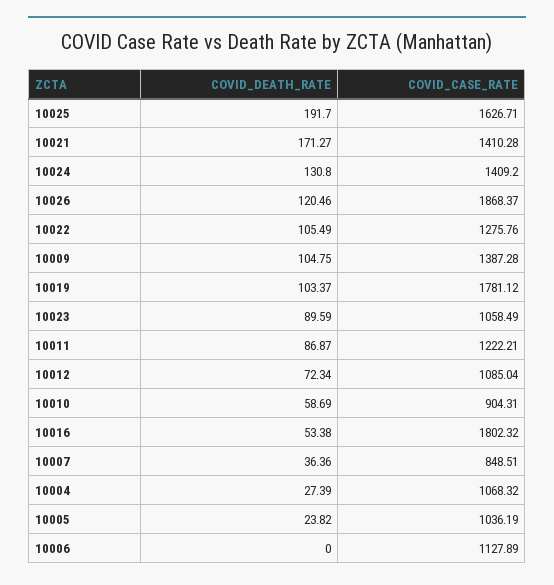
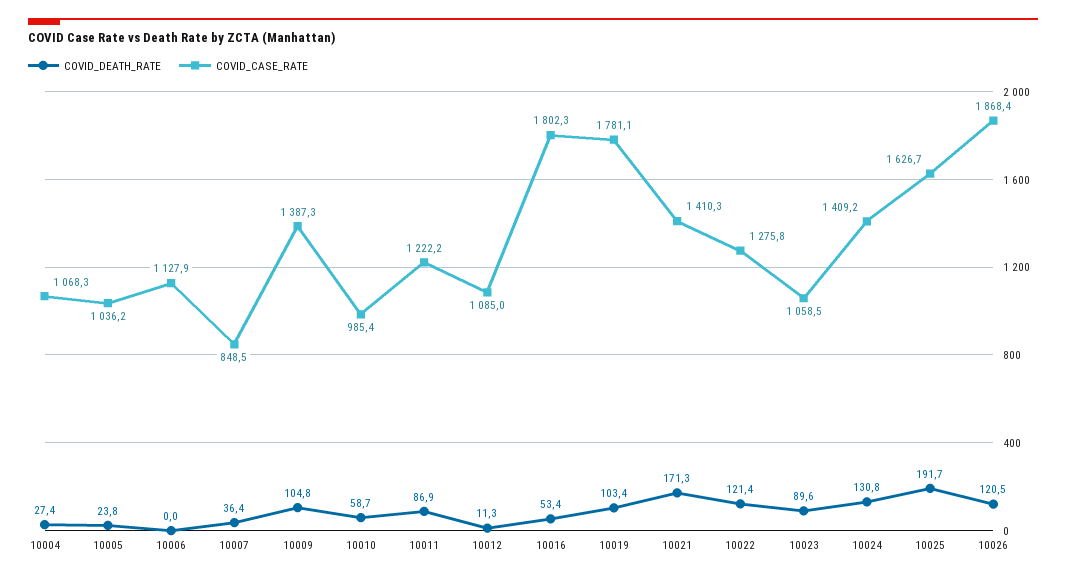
  {
    "COVID_DEATH_RATE": {
      "10025": 191.7,
      "10021": 171.27,
      "10024": 130.8,
      "10026": 120.46,
-     "10022": 105.49,
+     "10022": 121.4,
      "10009": 104.75,
      "10019": 103.37,
      "10023": 89.59,
      "10011": 86.87,
-     "10012": 72.34,
+     "10012": 11.3,
      "10010": 58.69,
      "10016": 53.38,
      "10007": 36.36,
      "10004": 27.39,
      "10005": 23.82,
      "10006": 0
    },
    "COVID_CASE_RATE": {
      "10025": 1626.71,
      "10021": 1410.28,
      "10024": 1409.2,
      "10026": 1868.37,
      "10022": 1275.76,
      "10009": 1387.28,
      "10019": 1781.12,
      "10023": 1058.49,
      "10011": 1222.21,
      "10012": 1085.04,
-     "10010": 904.31,
+     "10010": 985.4,
      "10016": 1802.32,
      "10007": 848.51,
      "10004": 1068.32,
      "10005": 1036.19,
      "10006": 1127.89
    }
  }

